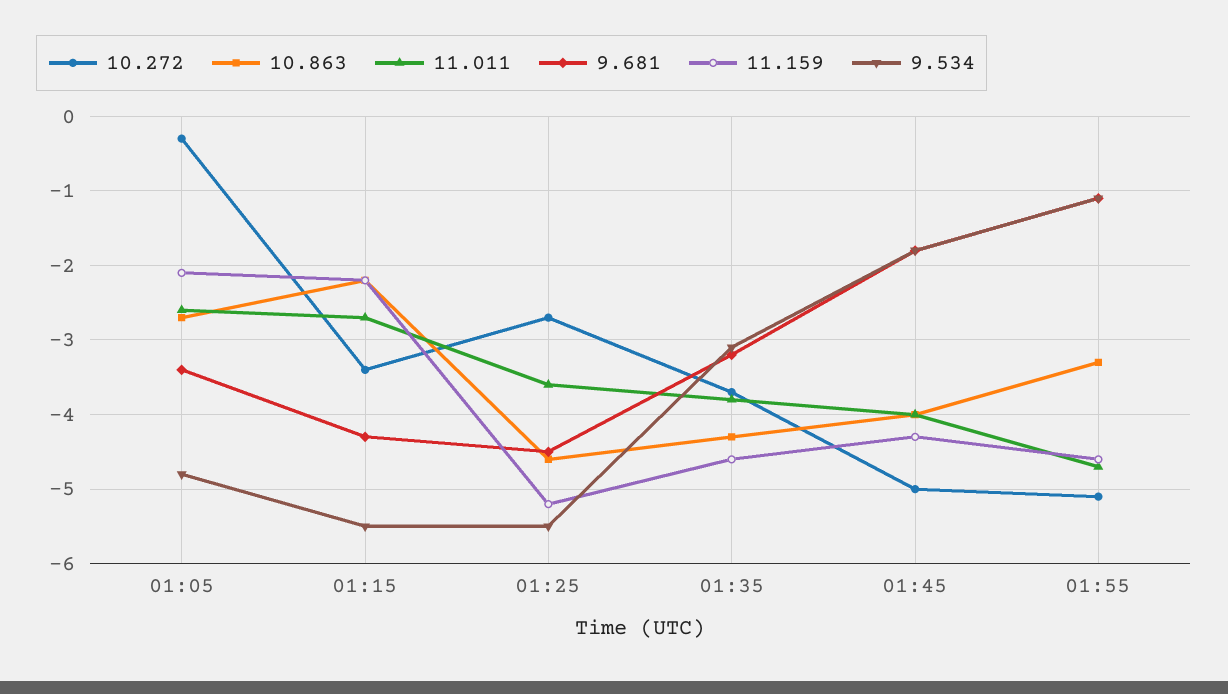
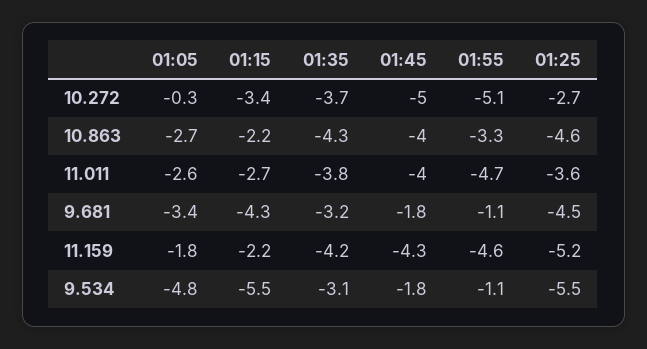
  {
    "10.272": {
      "01:05": -0.3,
      "01:15": -3.4,
      "01:25": -2.7,
      "01:35": -3.7,
      "01:45": -5,
      "01:55": -5.1
    },
    "10.863": {
      "01:05": -2.7,
      "01:15": -2.2,
      "01:25": -4.6,
      "01:35": -4.3,
      "01:45": -4,
      "01:55": -3.3
    },
    "11.011": {
      "01:05": -2.6,
      "01:15": -2.7,
      "01:25": -3.6,
      "01:35": -3.8,
      "01:45": -4,
      "01:55": -4.7
    },
    "9.681": {
      "01:05": -3.4,
      "01:15": -4.3,
      "01:25": -4.5,
      "01:35": -3.2,
      "01:45": -1.8,
      "01:55": -1.1
    },
    "11.159": {
-     "01:05": -2.1,
+     "01:05": -1.8,
      "01:15": -2.2,
      "01:25": -5.2,
-     "01:35": -4.6,
+     "01:35": -4.2,
      "01:45": -4.3,
      "01:55": -4.6
    },
    "9.534": {
      "01:05": -4.8,
      "01:15": -5.5,
      "01:25": -5.5,
      "01:35": -3.1,
      "01:45": -1.8,
      "01:55": -1.1
    }
  }

